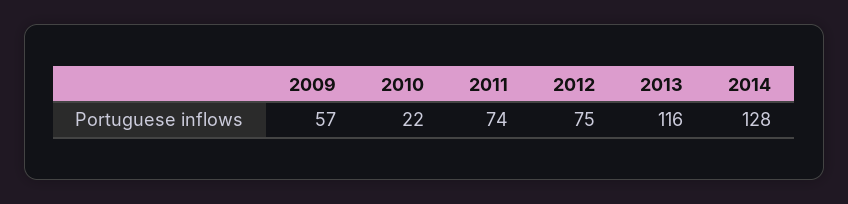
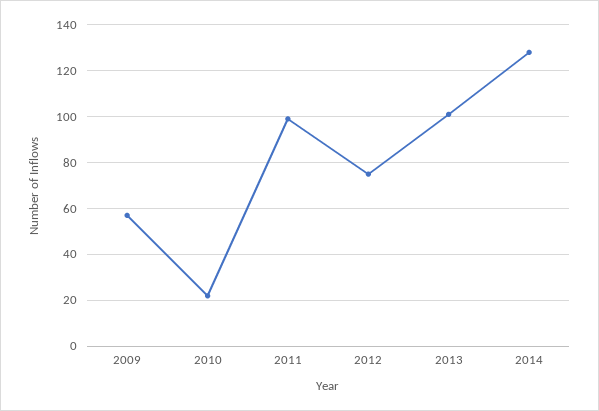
  {
    "2009": 57,
    "2010": 22,
-   "2011": 74,
+   "2011": 100,
    "2012": 75,
-   "2013": 116,
+   "2013": 100,
    "2014": 128
  }

